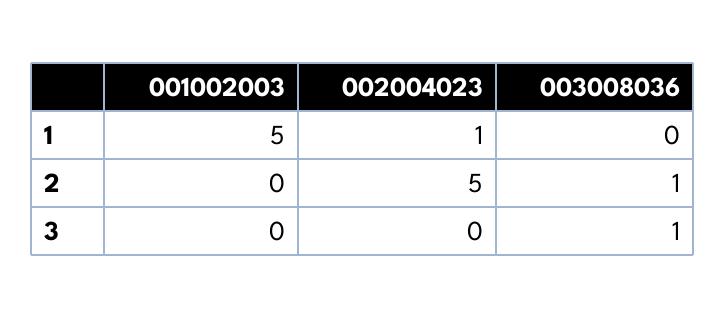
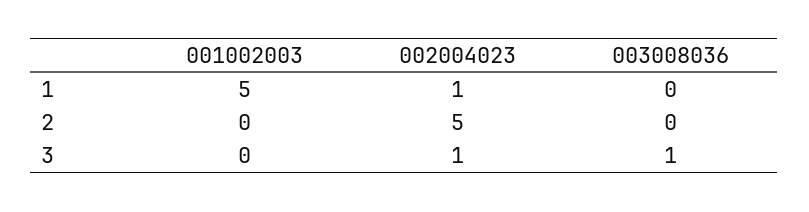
  {
    "001002003": {
      "1": 5,
      "2": 0,
      "3": 0
    },
    "002004023": {
      "1": 1,
      "2": 5,
-     "3": 0
+     "3": 1
    },
    "003008036": {
      "1": 0,
-     "2": 1,
+     "2": 0,
      "3": 1
    }
  }

